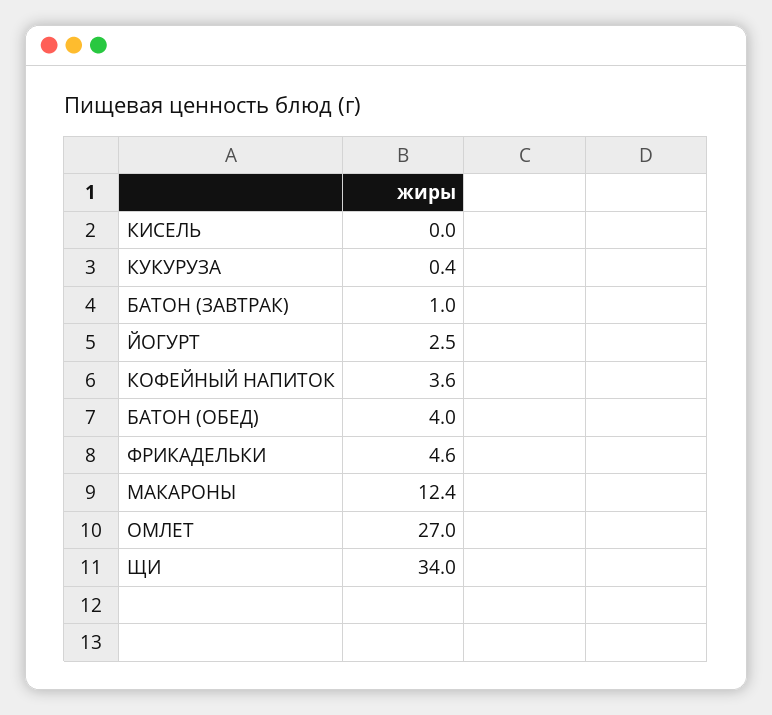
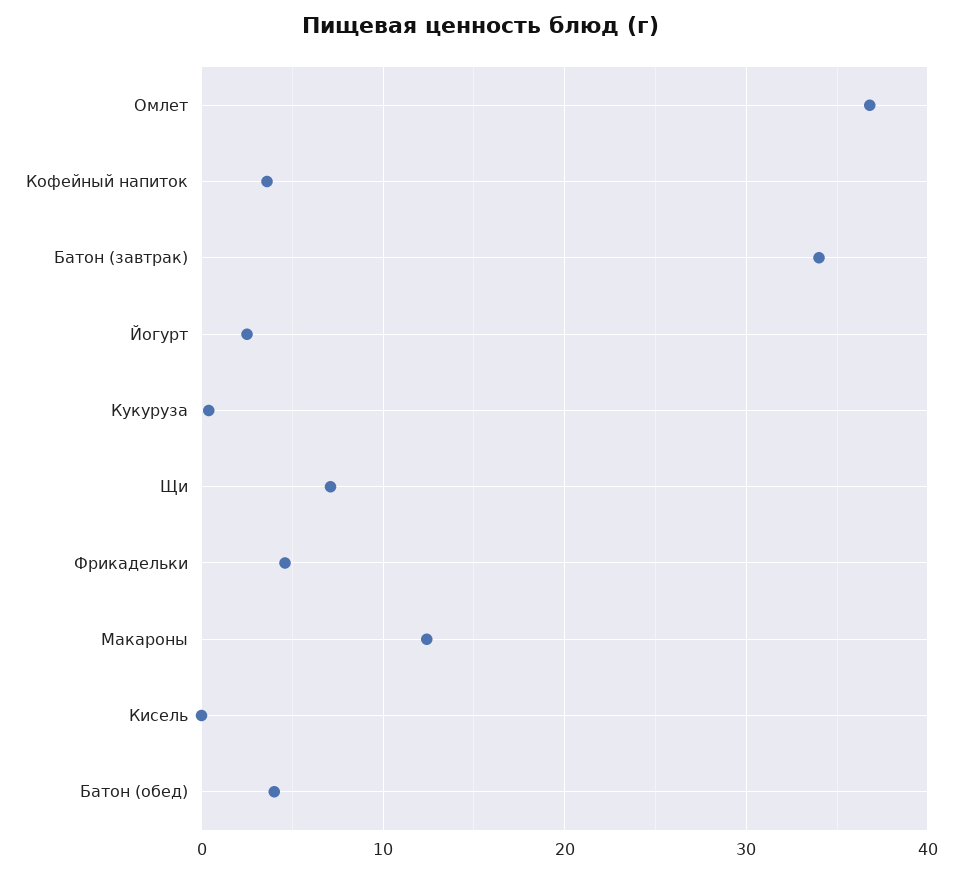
  {
    "КИСЕЛЬ": 0,
    "КУКУРУЗА": 0.4,
-   "БАТОН (ЗАВТРАК)": 1,
+   "БАТОН (ЗАВТРАК)": 34,
    "ЙОГУРТ": 2.5,
    "КОФЕЙНЫЙ НАПИТОК": 3.6,
    "БАТОН (ОБЕД)": 4,
    "ФРИКАДЕЛЬКИ": 4.6,
    "МАКАРОНЫ": 12.4,
-   "ОМЛЕТ": 27,
+   "ОМЛЕТ": 37,
-   "ЩИ": 34
+   "ЩИ": 7
  }

